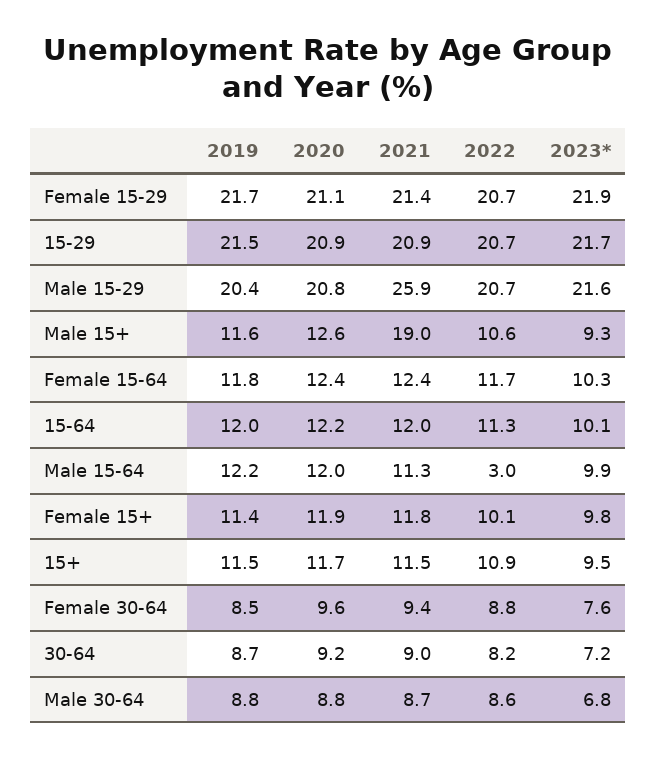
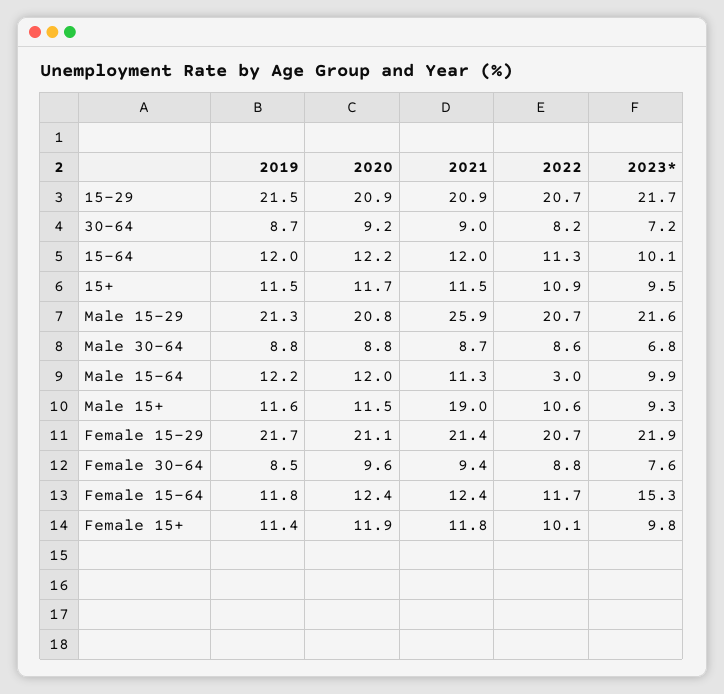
  {
    "2019": {
      "Female 15-29": 21.7,
      "15-29": 21.5,
-     "Male 15-29": 20.4,
+     "Male 15-29": 21.3,
      "Male 15+": 11.6,
      "Female 15-64": 11.8,
      "15-64": 12,
      "Male 15-64": 12.2,
      "Female 15+": 11.4,
      "15+": 11.5,
      "Female 30-64": 8.5,
      "30-64": 8.7,
      "Male 30-64": 8.8
    },
    "2020": {
      "Female 15-29": 21.1,
      "15-29": 20.9,
      "Male 15-29": 20.8,
-     "Male 15+": 12.6,
+     "Male 15+": 11.5,
      "Female 15-64": 12.4,
      "15-64": 12.2,
      "Male 15-64": 12,
      "Female 15+": 11.9,
      "15+": 11.7,
      "Female 30-64": 9.6,
      "30-64": 9.2,
      "Male 30-64": 8.8
    },
    "2021": {
      "Female 15-29": 21.4,
      "15-29": 20.9,
      "Male 15-29": 25.9,
      "Male 15+": 19,
      "Female 15-64": 12.4,
      "15-64": 12,
      "Male 15-64": 11.3,
      "Female 15+": 11.8,
      "15+": 11.5,
      "Female 30-64": 9.4,
      "30-64": 9,
      "Male 30-64": 8.7
    },
    "2022": {
      "Female 15-29": 20.7,
      "15-29": 20.7,
      "Male 15-29": 20.7,
      "Male 15+": 10.6,
      "Female 15-64": 11.7,
      "15-64": 11.3,
      "Male 15-64": 3,
      "Female 15+": 10.1,
      "15+": 10.9,
      "Female 30-64": 8.8,
      "30-64": 8.2,
      "Male 30-64": 8.6
    },
    "2023*": {
      "Female 15-29": 21.9,
      "15-29": 21.7,
      "Male 15-29": 21.6,
      "Male 15+": 9.3,
-     "Female 15-64": 10.3,
+     "Female 15-64": 15.3,
      "15-64": 10.1,
      "Male 15-64": 9.9,
      "Female 15+": 9.8,
      "15+": 9.5,
      "Female 30-64": 7.6,
      "30-64": 7.2,
      "Male 30-64": 6.8
    }
  }

